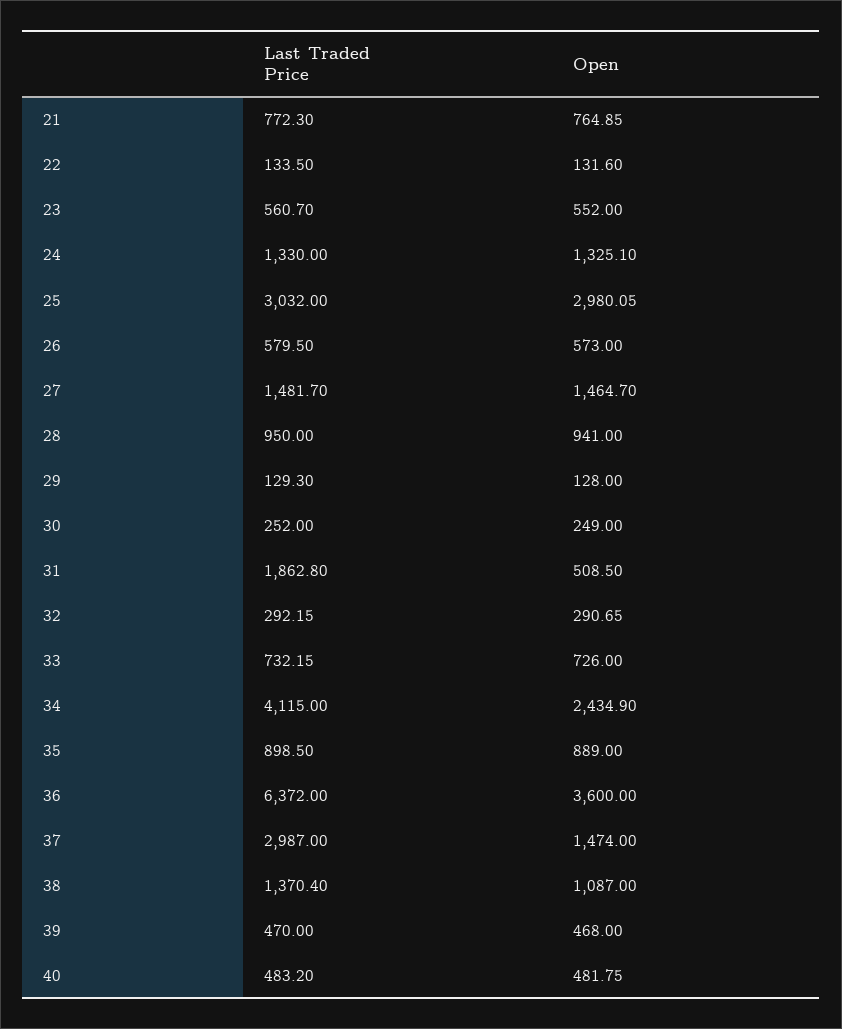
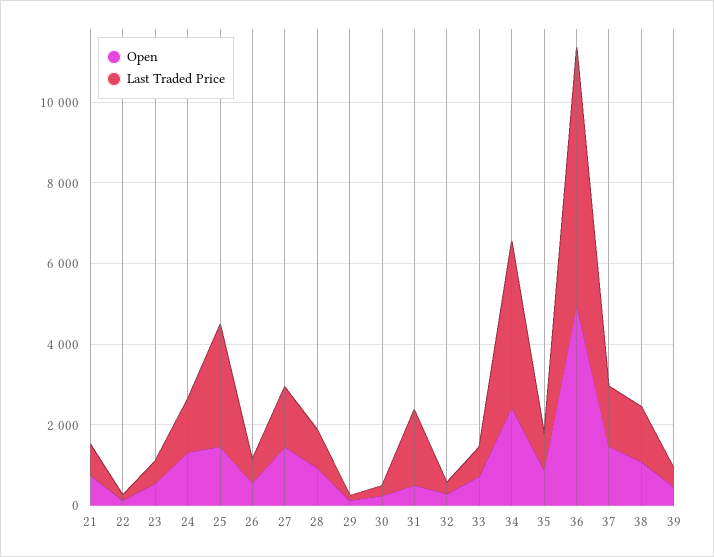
  {
    "Last Traded Price": {
      "21": 772.3,
      "22": 133.5,
      "23": 560.7,
      "24": 1330,
      "25": 3032,
      "26": 579.5,
      "27": 1481.7,
      "28": 950,
      "29": 129.3,
      "30": 252,
      "31": 1862.8,
      "32": 292.15,
      "33": 732.15,
      "34": 4115,
      "35": 898.5,
      "36": 6372,
-     "37": 2987,
+     "37": 1500,
      "38": 1370.4,
-     "39": 470,
+     "39": 470
-     "40": 483.2
    },
    "Open": {
      "21": 764.85,
      "22": 131.6,
      "23": 552,
      "24": 1325.1,
-     "25": 2980.05,
+     "25": 1500,
      "26": 573,
      "27": 1464.7,
      "28": 941,
      "29": 128,
      "30": 249,
      "31": 508.5,
      "32": 290.65,
      "33": 726,
      "34": 2434.9,
      "35": 889,
-     "36": 3600,
+     "36": 5000,
      "37": 1474,
      "38": 1087,
-     "39": 468,
+     "39": 468
-     "40": 481.75
    }
  }

